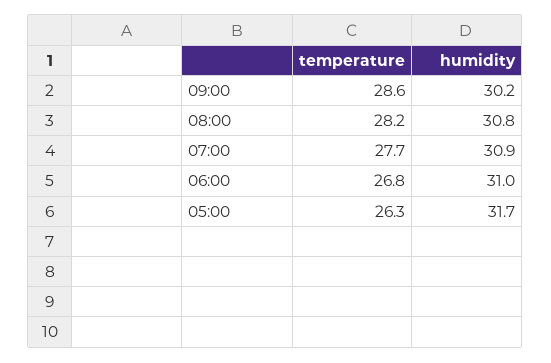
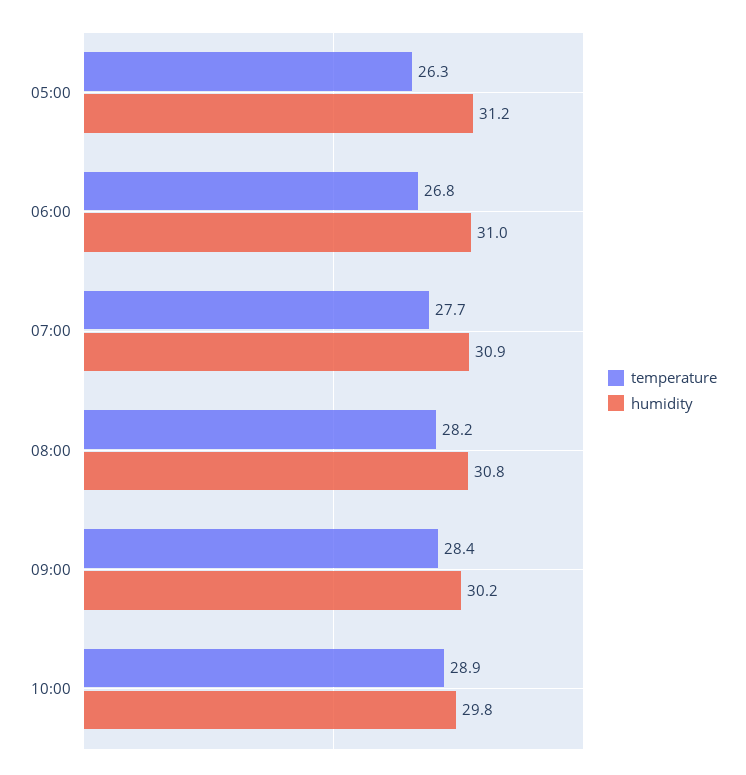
  {
    "temperature": {
-     "09:00": 28.6,
+     "09:00": 28.4,
      "08:00": 28.2,
      "07:00": 27.7,
      "06:00": 26.8,
-     "05:00": 26.3
+     "05:00": 26.3,
+     "10:00": 28.9
    },
    "humidity": {
      "09:00": 30.2,
      "08:00": 30.8,
      "07:00": 30.9,
      "06:00": 31,
-     "05:00": 31.7
+     "05:00": 31.2,
+     "10:00": 29.8
    }
  }

